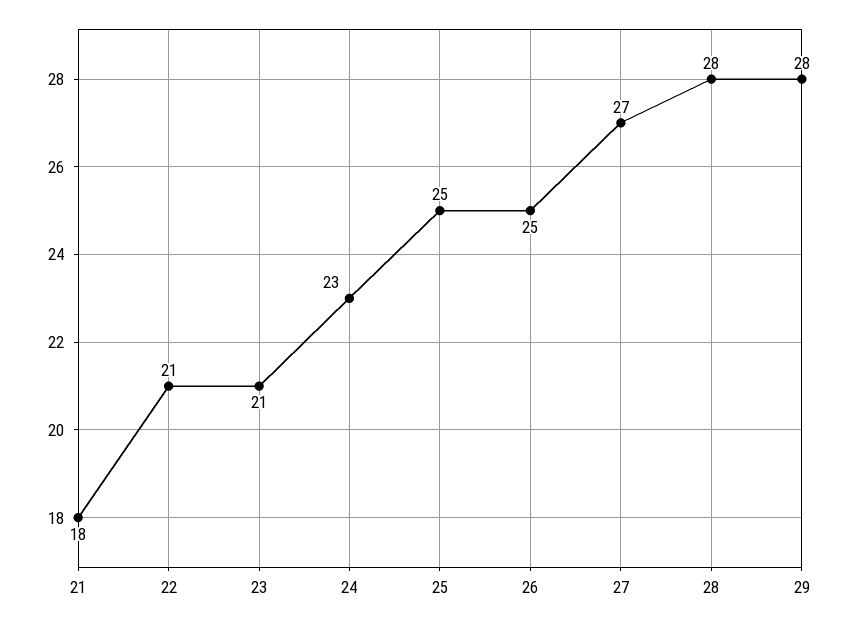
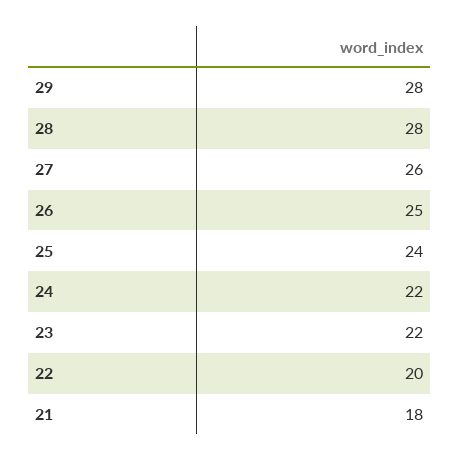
  {
    "21": 18,
-   "22": 21,
+   "22": 20,
-   "23": 21,
+   "23": 22,
-   "24": 23,
+   "24": 22,
-   "25": 25,
+   "25": 24,
    "26": 25,
-   "27": 27,
+   "27": 26,
    "28": 28,
    "29": 28
  }

